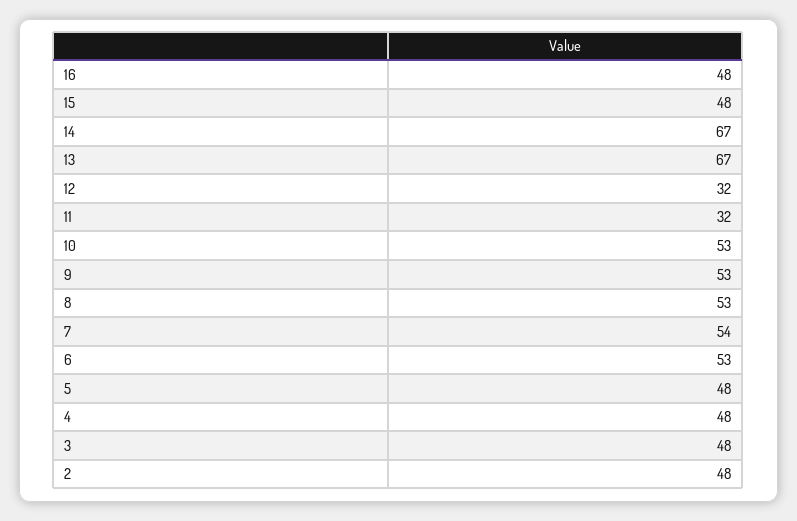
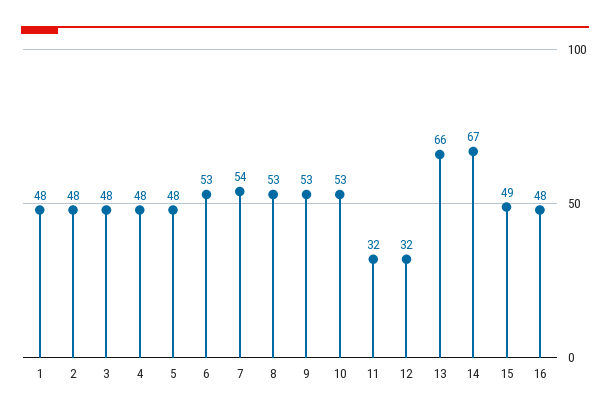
  {
    "16": 48,
-   "15": 48,
+   "15": 49,
    "14": 67,
-   "13": 67,
+   "13": 66,
    "12": 32,
    "11": 32,
    "10": 53,
    "9": 53,
    "8": 53,
    "7": 54,
    "6": 53,
    "5": 48,
    "4": 48,
    "3": 48,
-   "2": 48
+   "2": 48,
+   "1": 48
  }

